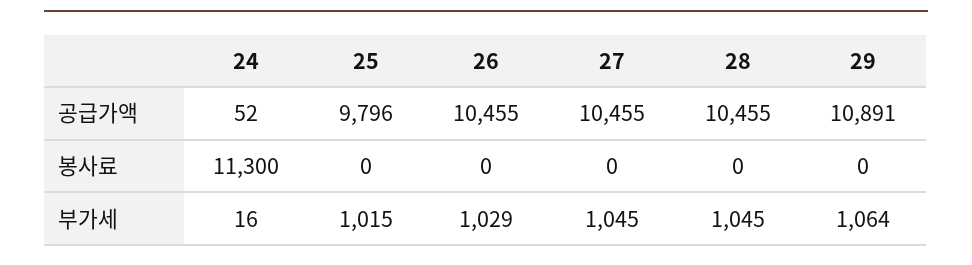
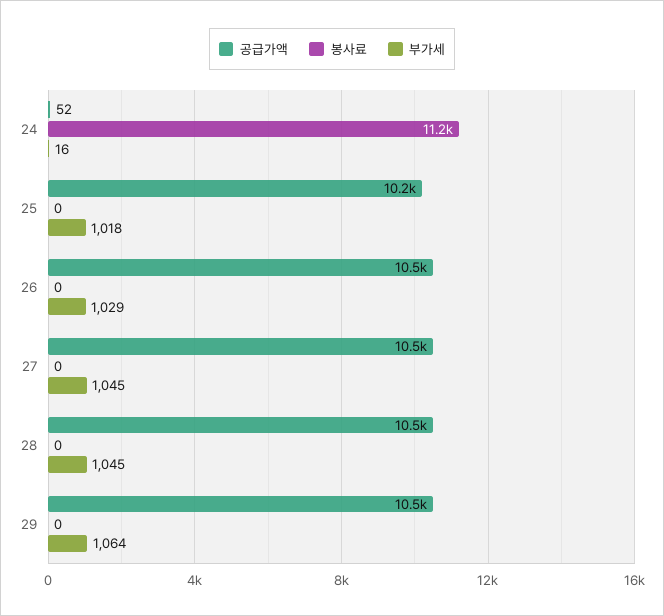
  {
    "공급가액": {
      "24": 52,
-     "25": 9796,
+     "25": 10200,
      "26": 10455,
      "27": 10455,
      "28": 10455,
-     "29": 10891
+     "29": 10500
    },
    "봉사료": {
-     "24": 11300,
+     "24": 11200,
      "25": 0,
      "26": 0,
      "27": 0,
      "28": 0,
      "29": 0
    },
    "부가세": {
      "24": 16,
-     "25": 1015,
+     "25": 1018,
      "26": 1029,
      "27": 1045,
      "28": 1045,
      "29": 1064
    }
  }

